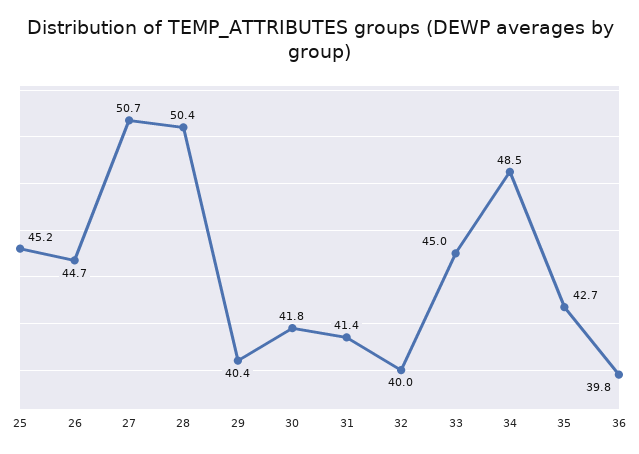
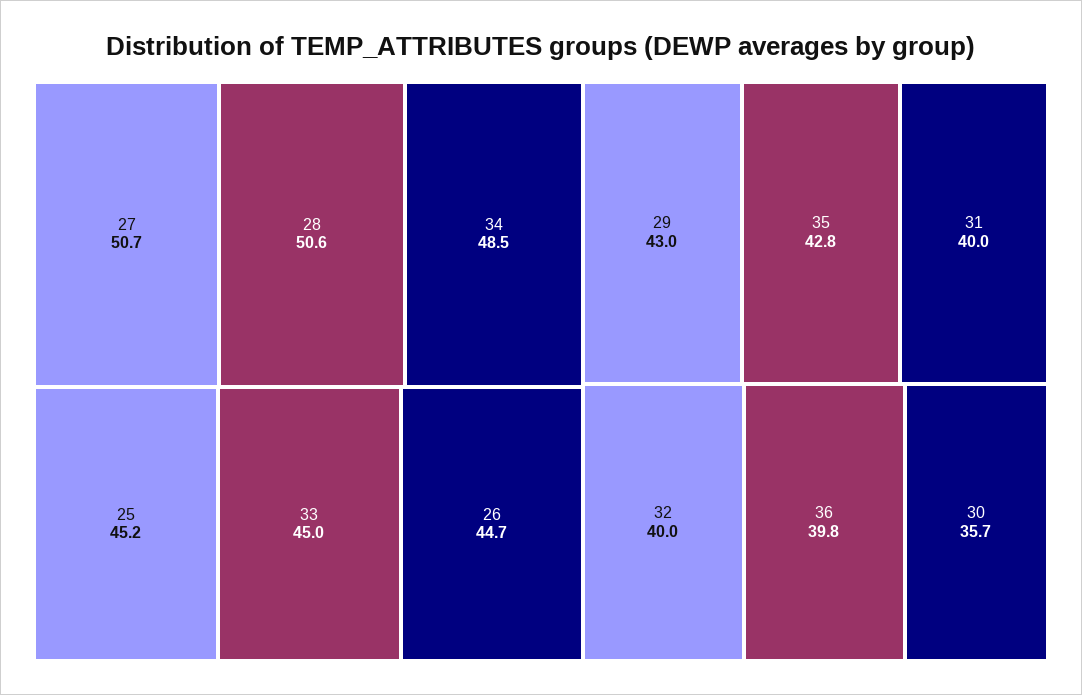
  {
    "25": 45.2,
    "26": 44.7,
    "27": 50.7,
-   "28": 50.4,
+   "28": 50.6,
-   "29": 40.4,
+   "29": 43,
-   "30": 41.8,
+   "30": 35.7,
-   "31": 41.4,
+   "31": 40,
    "32": 40,
    "33": 45,
    "34": 48.5,
-   "35": 42.7,
+   "35": 42.8,
    "36": 39.8
  }

